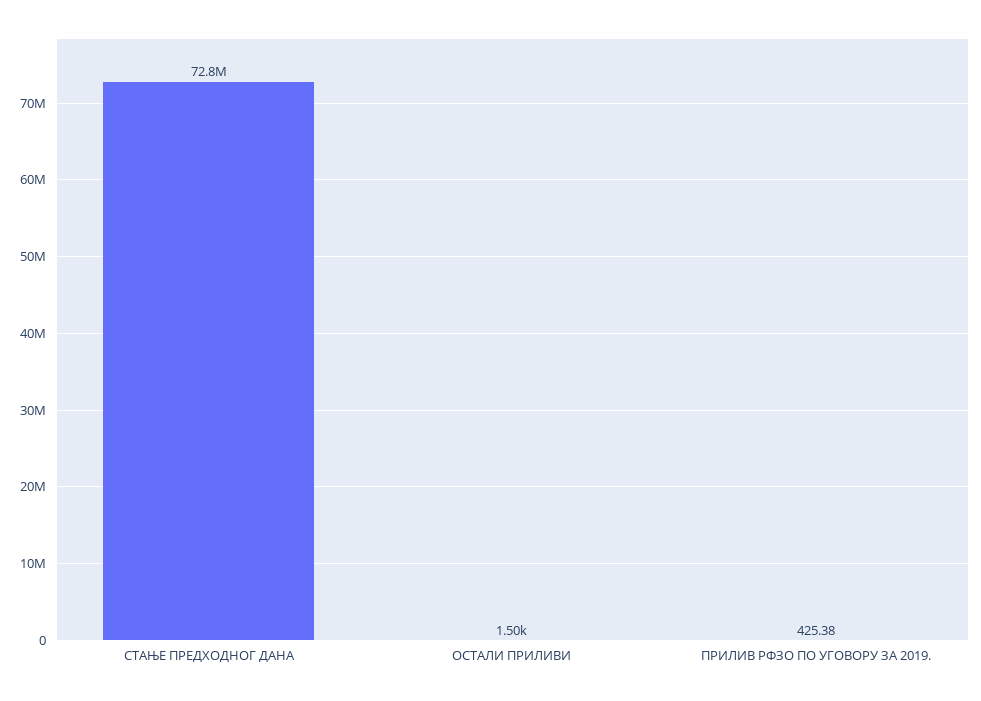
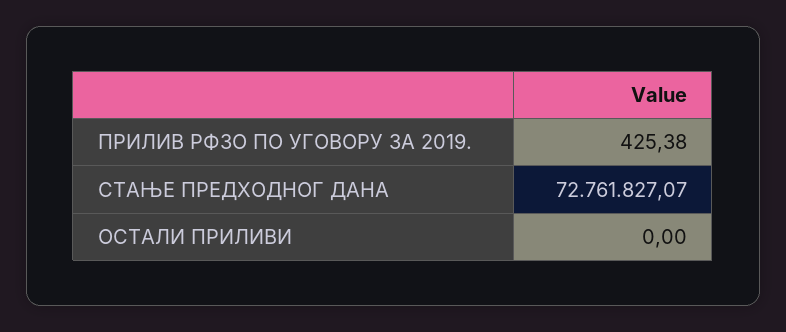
  {
    "СТАЊЕ ПРЕДХОДНОГ ДАНА": 72761827.07,
-   "ОСТАЛИ ПРИЛИВИ": 1500,
+   "ОСТАЛИ ПРИЛИВИ": 0,
    "ПРИЛИВ РФЗО ПО УГОВОРУ ЗА 2019.": 425.38
  }

